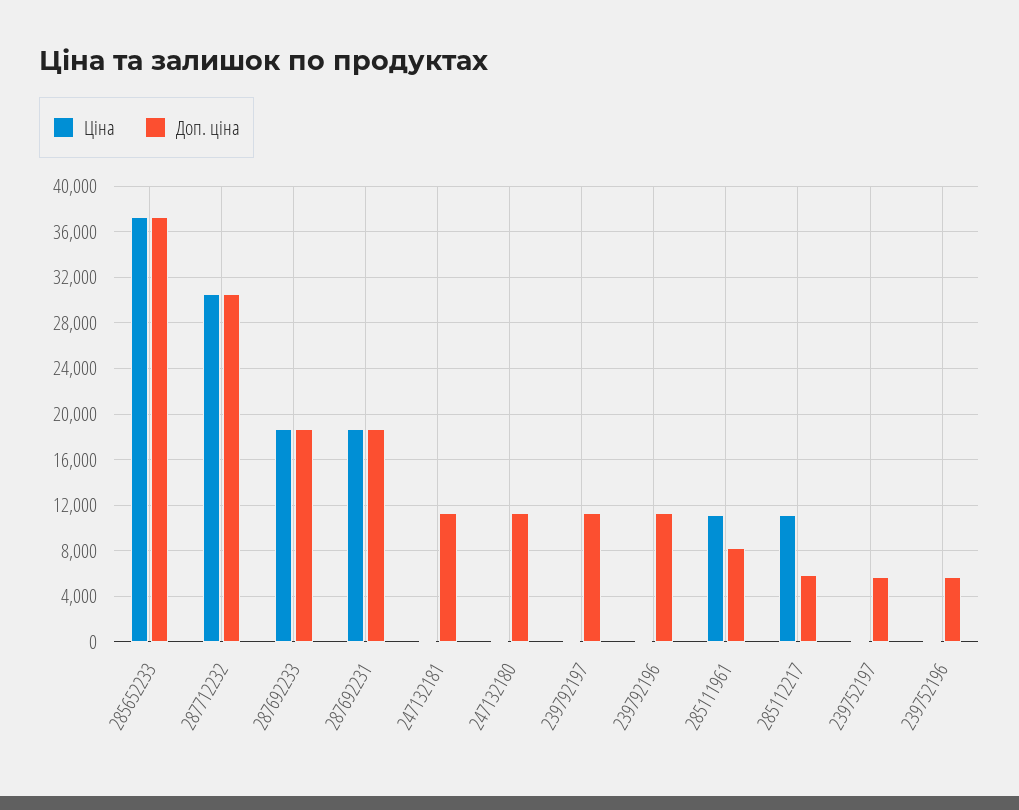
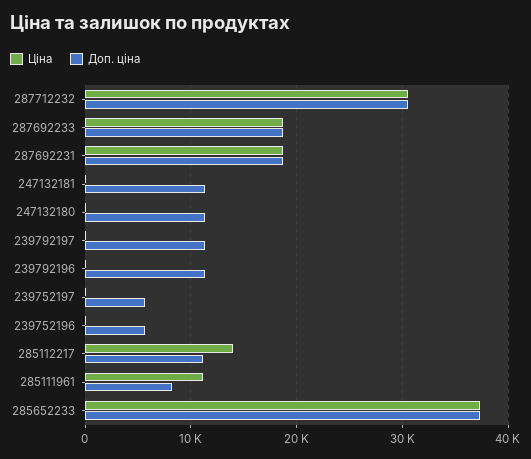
  {
    "Ціна": {
      "285652233": 37000,
      "287712232": 31000,
      "287692233": 19000,
      "287692231": 19000,
      "247132181": 0,
      "247132180": 0,
      "239792197": 0,
      "239792196": 0,
      "285111961": 11000,
-     "285112217": 11000,
+     "285112217": 14000,
      "239752197": 0,
      "239752196": 0
    },
    "Доп. ціна": {
      "285652233": 37000,
      "287712232": 31000,
      "287692233": 19000,
      "287692231": 19000,
      "247132181": 11000,
      "247132180": 11000,
      "239792197": 11000,
      "239792196": 11000,
      "285111961": 8000,
-     "285112217": 6000,
+     "285112217": 11000,
      "239752197": 6000,
      "239752196": 6000
    }
  }

